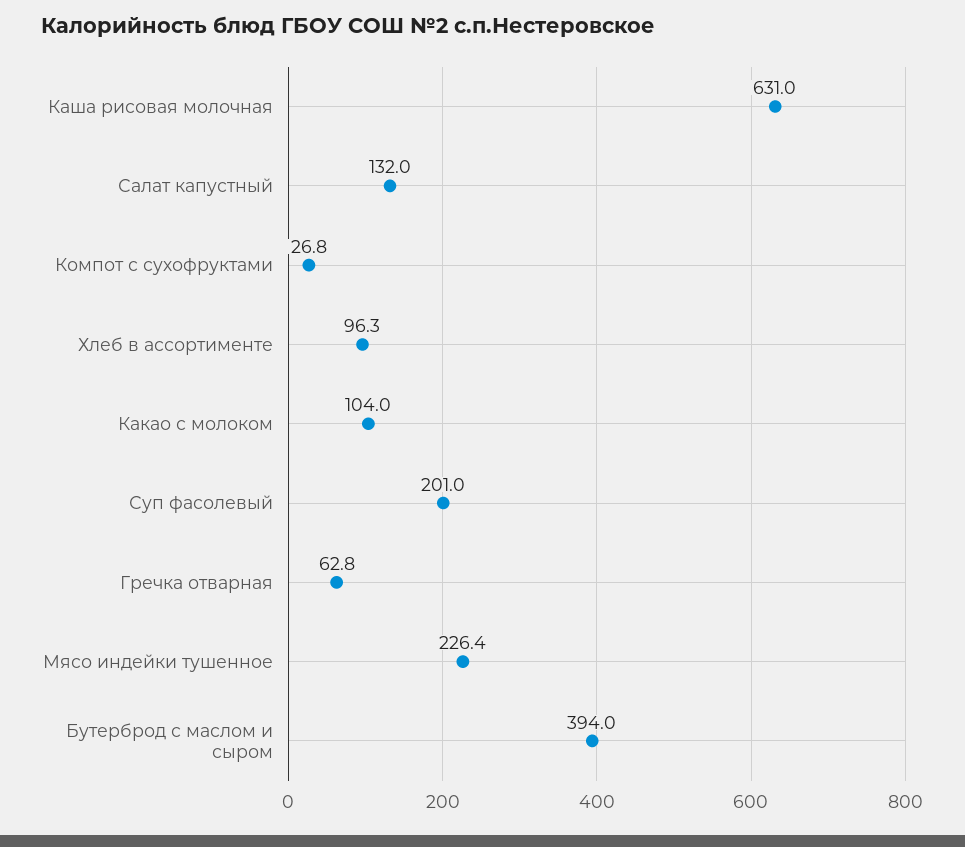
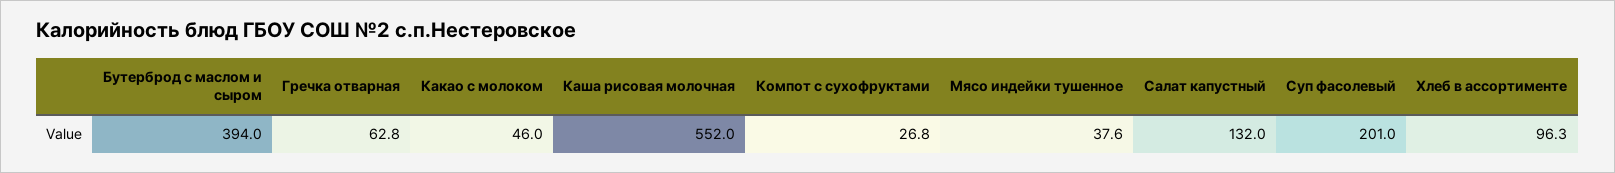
  {
-   "Каша рисовая молочная": 631,
+   "Каша рисовая молочная": 552,
    "Салат капустный": 132,
    "Компот с сухофруктами": 26.8,
    "Хлеб в ассортименте": 96.3,
-   "Какао с молоком": 104,
+   "Какао с молоком": 46,
    "Суп фасолевый": 201,
    "Гречка отварная": 62.8,
-   "Мясо индейки тушенное": 226.4,
+   "Мясо индейки тушенное": 37.6,
    "Бутерброд с маслом и сыром": 394
  }

